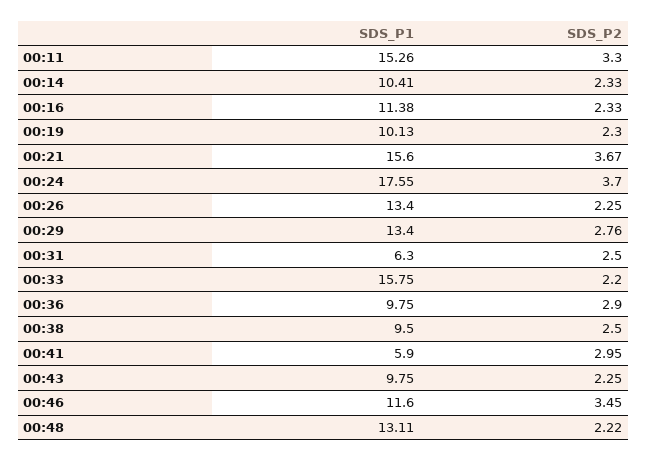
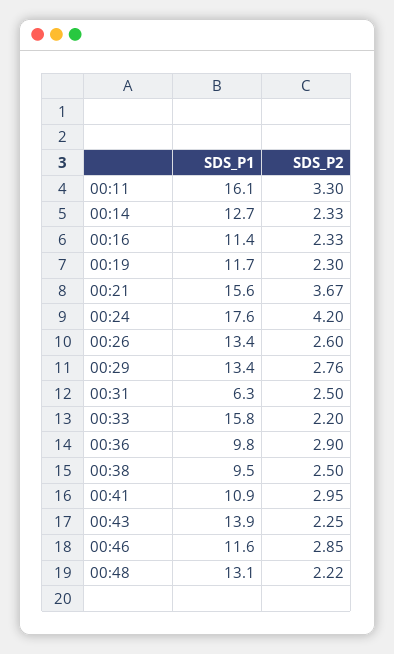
  {
    "SDS_P1": {
-     "00:11": 15.26,
+     "00:11": 16.1,
-     "00:14": 10.41,
+     "00:14": 12.7,
      "00:16": 11.38,
-     "00:19": 10.13,
+     "00:19": 11.7,
      "00:21": 15.6,
      "00:24": 17.55,
      "00:26": 13.4,
      "00:29": 13.4,
      "00:31": 6.3,
      "00:33": 15.75,
      "00:36": 9.75,
      "00:38": 9.5,
-     "00:41": 5.9,
+     "00:41": 10.9,
-     "00:43": 9.75,
+     "00:43": 13.9,
      "00:46": 11.6,
      "00:48": 13.11
    },
    "SDS_P2": {
      "00:11": 3.3,
      "00:14": 2.33,
      "00:16": 2.33,
      "00:19": 2.3,
      "00:21": 3.67,
-     "00:24": 3.7,
+     "00:24": 4.2,
-     "00:26": 2.25,
+     "00:26": 2.6,
      "00:29": 2.76,
      "00:31": 2.5,
      "00:33": 2.2,
      "00:36": 2.9,
      "00:38": 2.5,
      "00:41": 2.95,
      "00:43": 2.25,
-     "00:46": 3.45,
+     "00:46": 2.85,
      "00:48": 2.22
    }
  }

